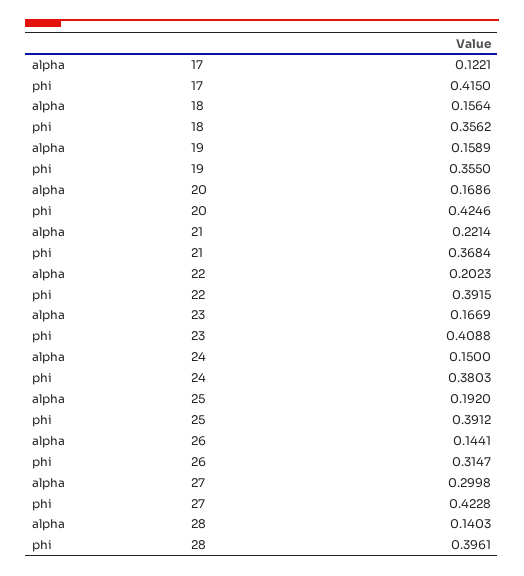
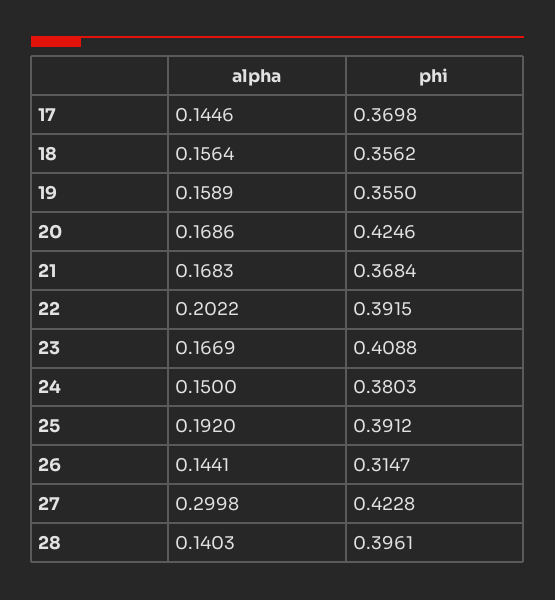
  {
    "alpha": {
-     "17": 0.1221,
+     "17": 0.1446,
      "18": 0.1564,
      "19": 0.1589,
      "20": 0.1686,
-     "21": 0.2214,
+     "21": 0.1683,
-     "22": 0.2023,
+     "22": 0.2022,
      "23": 0.1669,
      "24": 0.15,
      "25": 0.192,
      "26": 0.1441,
      "27": 0.2998,
      "28": 0.1403
    },
    "phi": {
-     "17": 0.415,
+     "17": 0.3698,
      "18": 0.3562,
      "19": 0.355,
      "20": 0.4246,
      "21": 0.3684,
      "22": 0.3915,
      "23": 0.4088,
      "24": 0.3803,
      "25": 0.3912,
      "26": 0.3147,
      "27": 0.4228,
      "28": 0.3961
    }
  }

